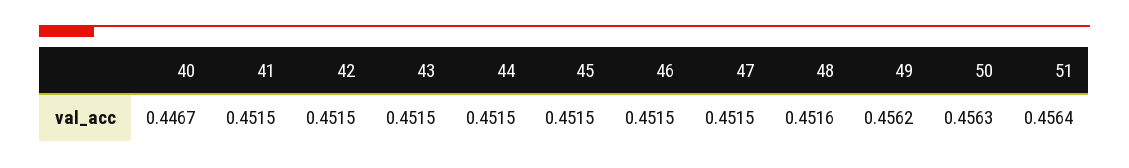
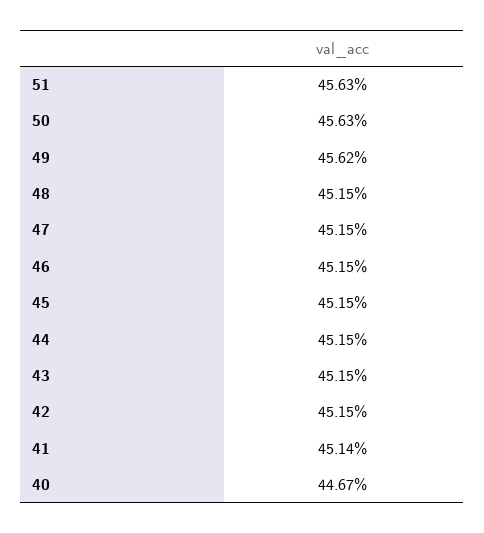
  {
    "40": 0.4467,
-   "41": 0.4515,
+   "41": 0.4514,
    "42": 0.4515,
    "43": 0.4515,
    "44": 0.4515,
    "45": 0.4515,
    "46": 0.4515,
    "47": 0.4515,
-   "48": 0.4516,
+   "48": 0.4515,
    "49": 0.4562,
    "50": 0.4563,
-   "51": 0.4564
+   "51": 0.4563
  }

